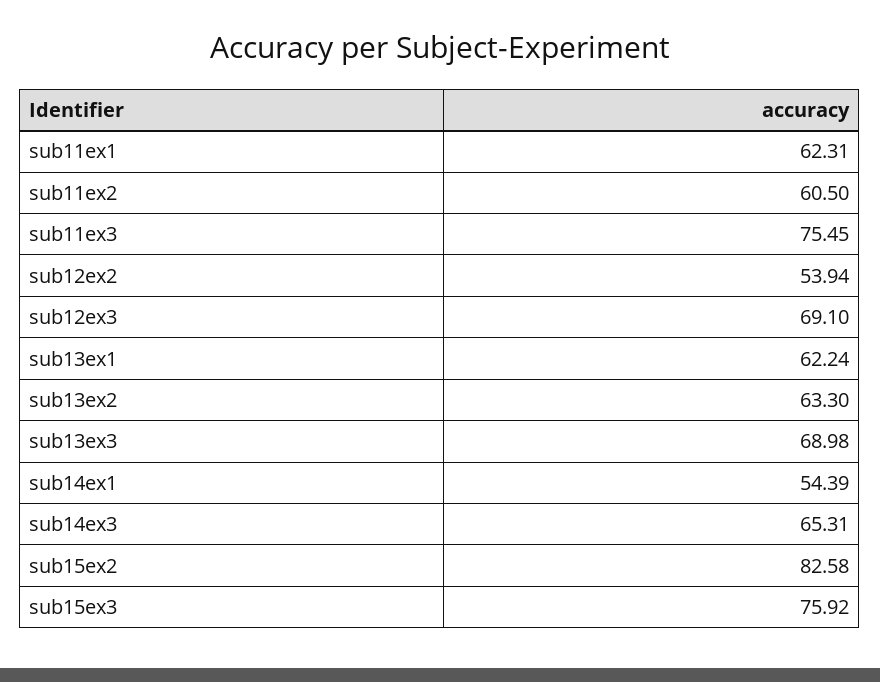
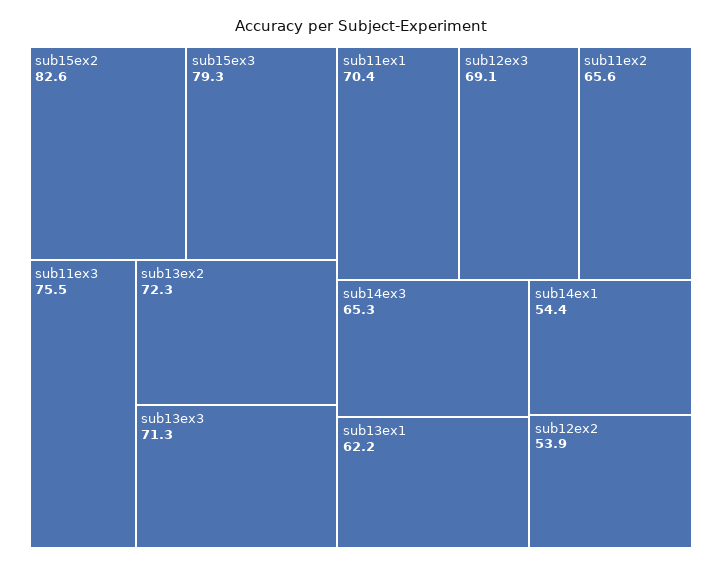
  {
-   "sub11ex1": 62.31,
+   "sub11ex1": 70.4,
-   "sub11ex2": 60.5,
+   "sub11ex2": 65.6,
    "sub11ex3": 75.45,
    "sub12ex2": 53.94,
    "sub12ex3": 69.1,
    "sub13ex1": 62.24,
-   "sub13ex2": 63.3,
+   "sub13ex2": 72.3,
-   "sub13ex3": 68.98,
+   "sub13ex3": 71.3,
    "sub14ex1": 54.39,
    "sub14ex3": 65.31,
    "sub15ex2": 82.58,
-   "sub15ex3": 75.92
+   "sub15ex3": 79.3
  }

